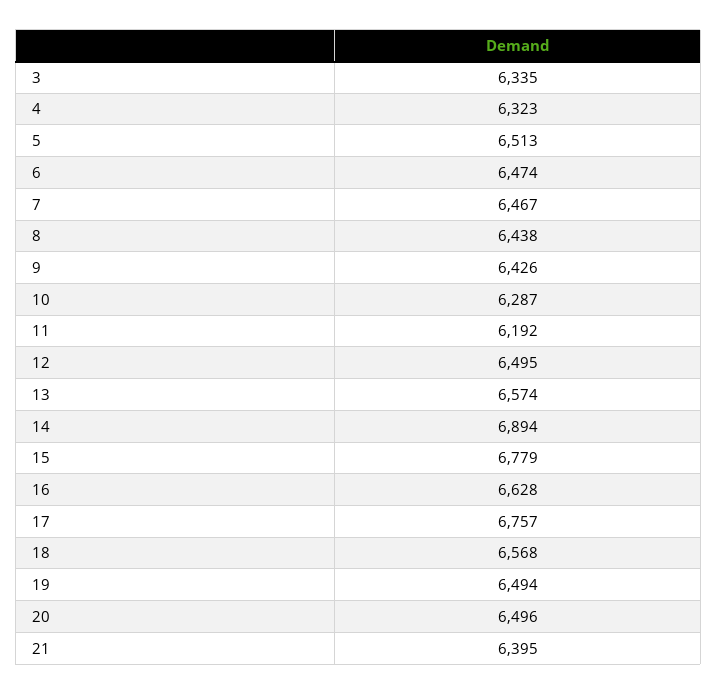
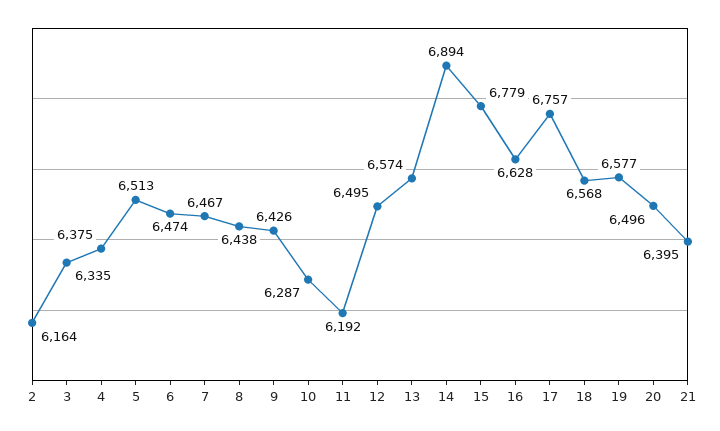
  {
    "3": 6335,
-   "4": 6323,
+   "4": 6375,
    "5": 6513,
    "6": 6474,
    "7": 6467,
    "8": 6438,
    "9": 6426,
    "10": 6287,
    "11": 6192,
    "12": 6495,
    "13": 6574,
    "14": 6894,
    "15": 6779,
    "16": 6628,
    "17": 6757,
    "18": 6568,
-   "19": 6494,
+   "19": 6577,
    "20": 6496,
-   "21": 6395
+   "21": 6395,
+   "2": 6164
  }

